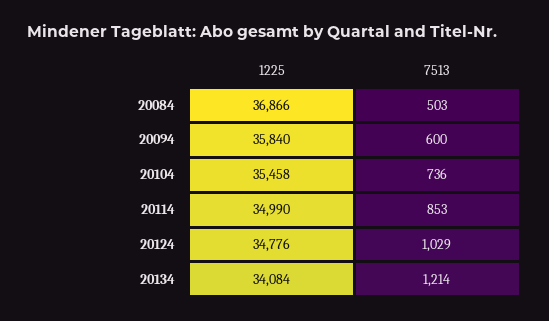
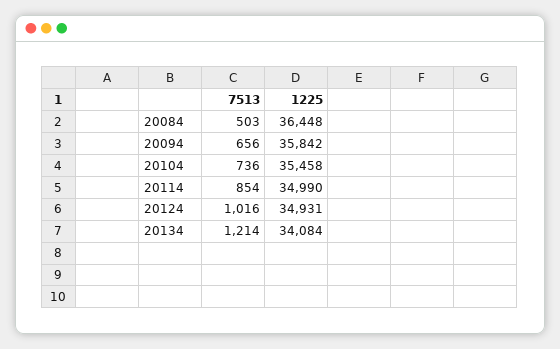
  {
    "1225": {
-     "20084": 36866,
+     "20084": 36448,
-     "20094": 35840,
+     "20094": 35842,
      "20104": 35458,
      "20114": 34990,
-     "20124": 34776,
+     "20124": 34931,
      "20134": 34084
    },
    "7513": {
      "20084": 503,
-     "20094": 600,
+     "20094": 656,
      "20104": 736,
-     "20114": 853,
+     "20114": 854,
-     "20124": 1029,
+     "20124": 1016,
      "20134": 1214
    }
  }

